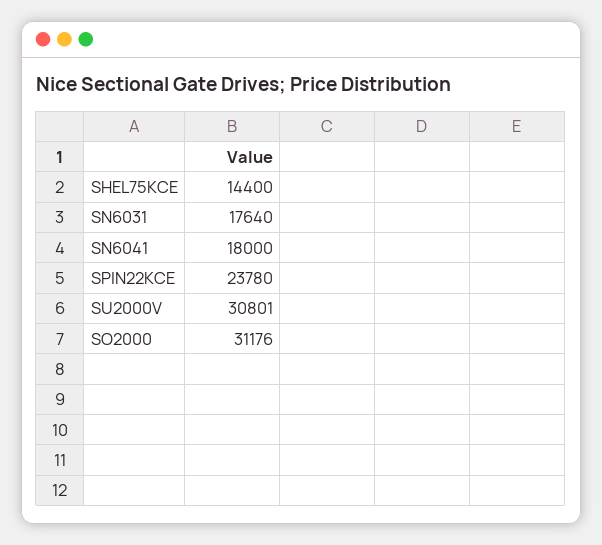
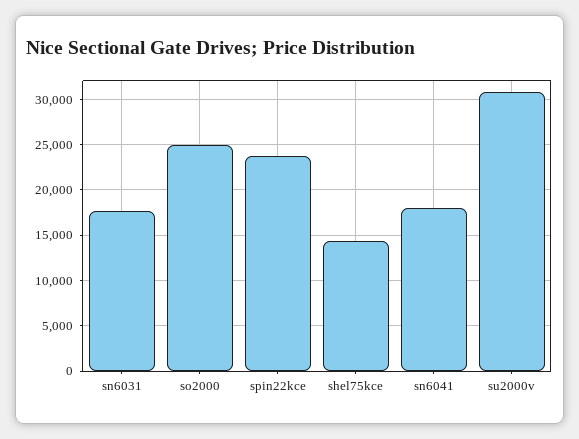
  {
    "SHEL75KCE": 14400,
    "SN6031": 17640,
    "SN6041": 18000,
    "SPIN22KCE": 23780,
    "SU2000V": 30801,
-   "SO2000": 31176
+   "SO2000": 25000
  }

